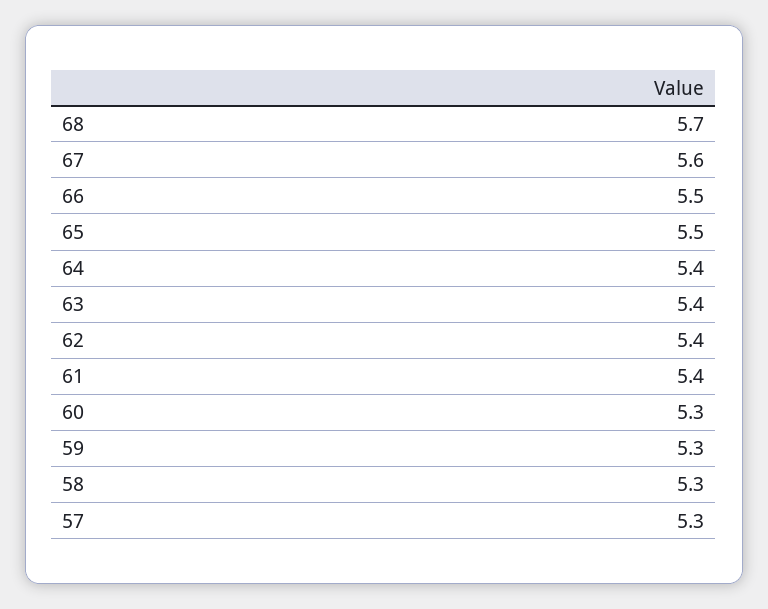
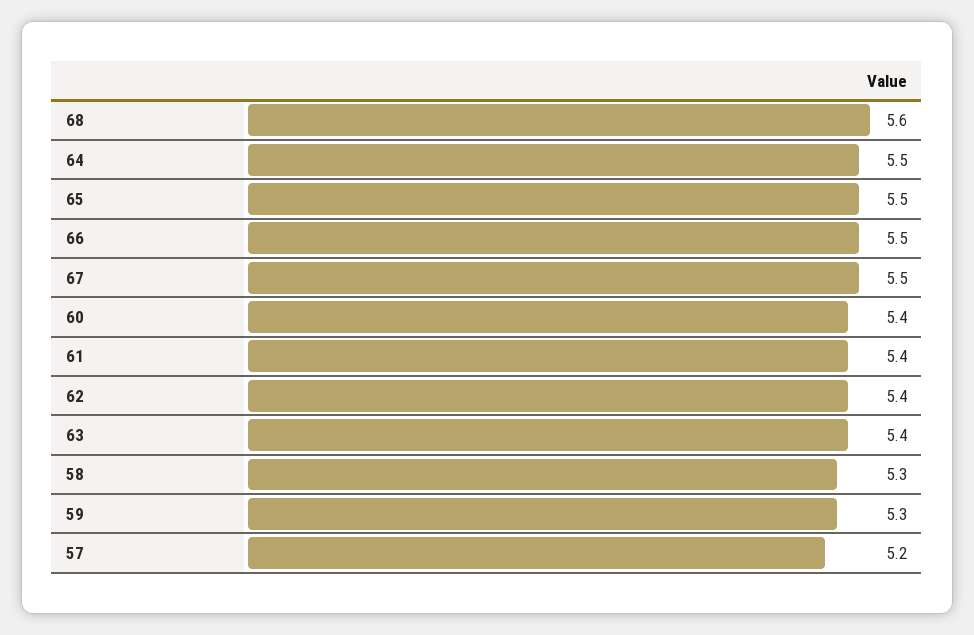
  {
-   "68": 5.7,
+   "68": 5.6,
-   "67": 5.6,
+   "67": 5.5,
    "66": 5.5,
    "65": 5.5,
-   "64": 5.4,
+   "64": 5.5,
    "63": 5.4,
    "62": 5.4,
    "61": 5.4,
-   "60": 5.3,
+   "60": 5.4,
    "59": 5.3,
    "58": 5.3,
-   "57": 5.3
+   "57": 5.2
  }

